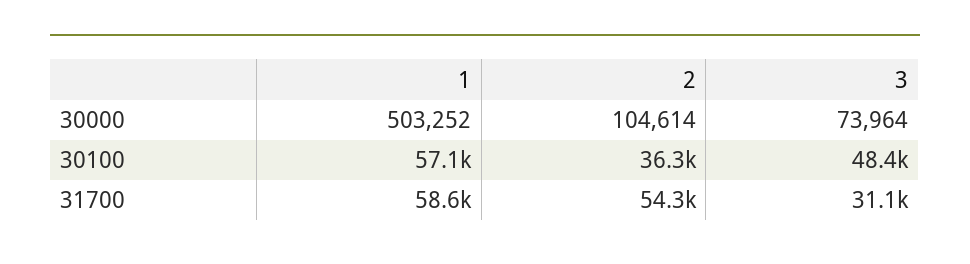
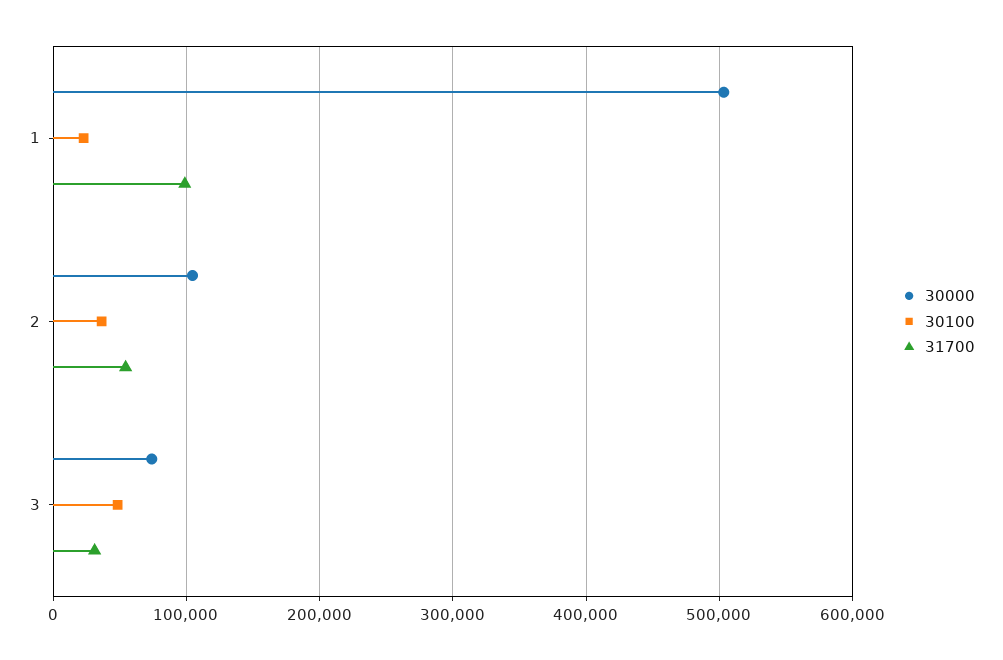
  {
    "30000": {
      "1": 503252,
      "2": 104614,
      "3": 73964
    },
    "30100": {
-     "1": 57100,
+     "1": 20000,
      "2": 36300,
      "3": 48400
    },
    "31700": {
-     "1": 58600,
+     "1": 100000,
      "2": 54300,
      "3": 31100
    }
  }

